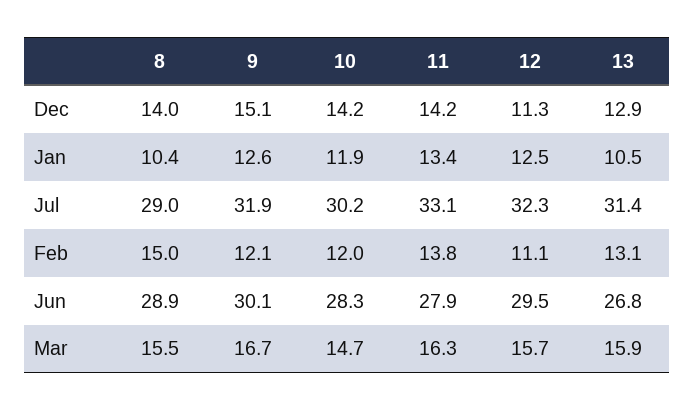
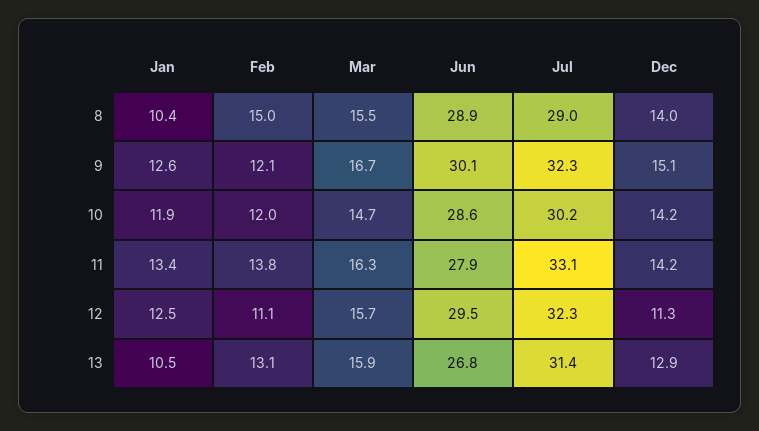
  {
    "8": {
      "Dec": 14,
      "Jan": 10.4,
      "Jul": 29,
      "Feb": 15,
      "Jun": 28.9,
      "Mar": 15.5
    },
    "9": {
      "Dec": 15.1,
      "Jan": 12.6,
-     "Jul": 31.9,
+     "Jul": 32.3,
      "Feb": 12.1,
      "Jun": 30.1,
      "Mar": 16.7
    },
    "10": {
      "Dec": 14.2,
      "Jan": 11.9,
      "Jul": 30.2,
      "Feb": 12,
-     "Jun": 28.3,
+     "Jun": 28.6,
      "Mar": 14.7
    },
    "11": {
      "Dec": 14.2,
      "Jan": 13.4,
      "Jul": 33.1,
      "Feb": 13.8,
      "Jun": 27.9,
      "Mar": 16.3
    },
    "12": {
      "Dec": 11.3,
      "Jan": 12.5,
      "Jul": 32.3,
      "Feb": 11.1,
      "Jun": 29.5,
      "Mar": 15.7
    },
    "13": {
      "Dec": 12.9,
      "Jan": 10.5,
      "Jul": 31.4,
      "Feb": 13.1,
      "Jun": 26.8,
      "Mar": 15.9
    }
  }

